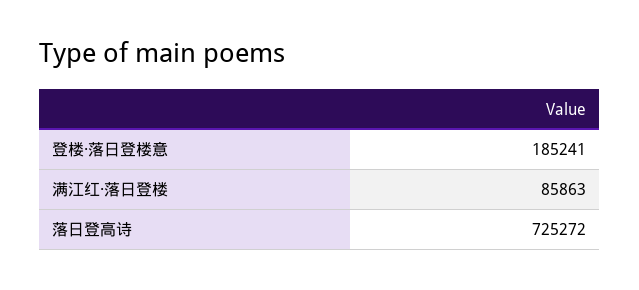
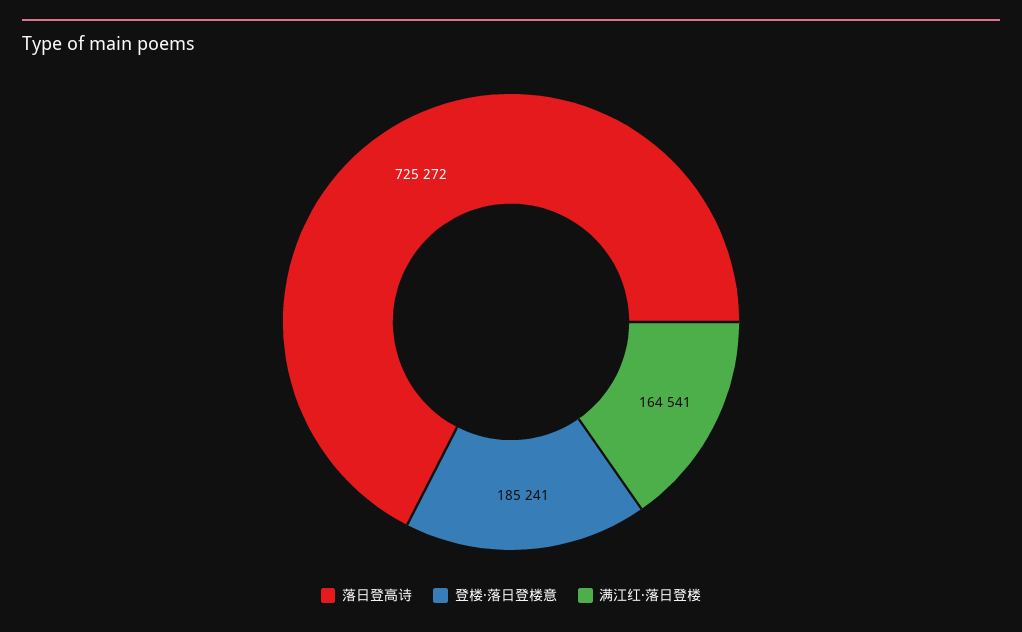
  {
    "登楼·落日登楼意": 185241,
-   "满江红·落日登楼": 85863,
+   "满江红·落日登楼": 164541,
    "落日登高诗": 725272
  }

